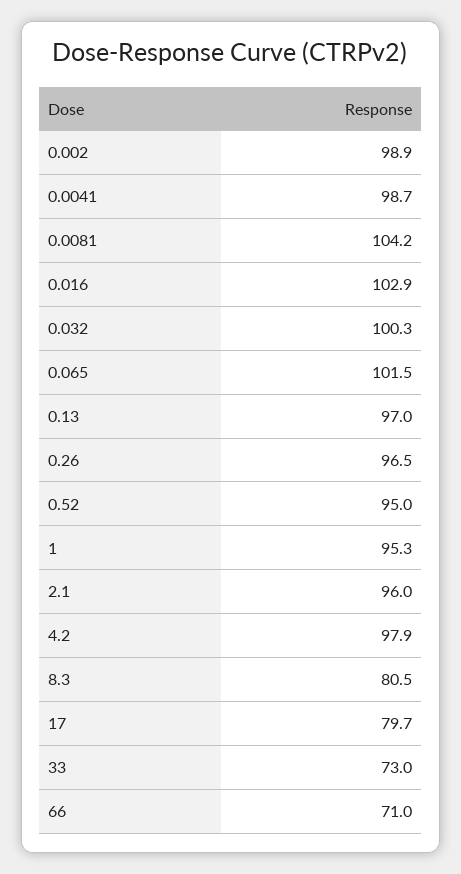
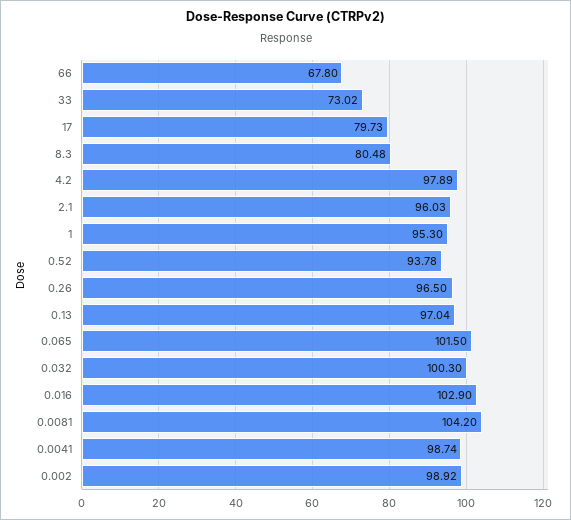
  {
    "0.002": 98.92,
    "0.0041": 98.74,
    "0.0081": 104.2,
    "0.016": 102.9,
    "0.032": 100.3,
    "0.065": 101.5,
    "0.13": 97.04,
    "0.26": 96.5,
-   "0.52": 95,
+   "0.52": 93.78,
    "1": 95.3,
    "2.1": 96.03,
    "4.2": 97.89,
    "8.3": 80.48,
    "17": 79.73,
    "33": 73.02,
-   "66": 71
+   "66": 67.8
  }

